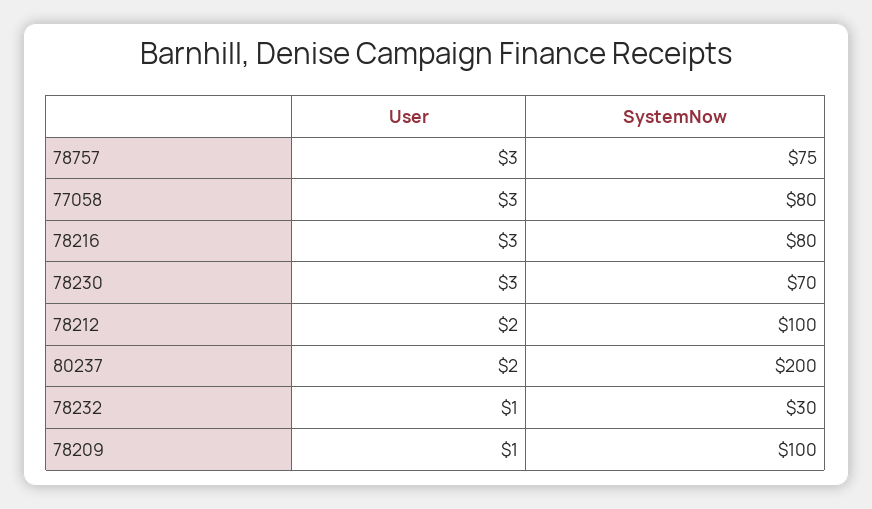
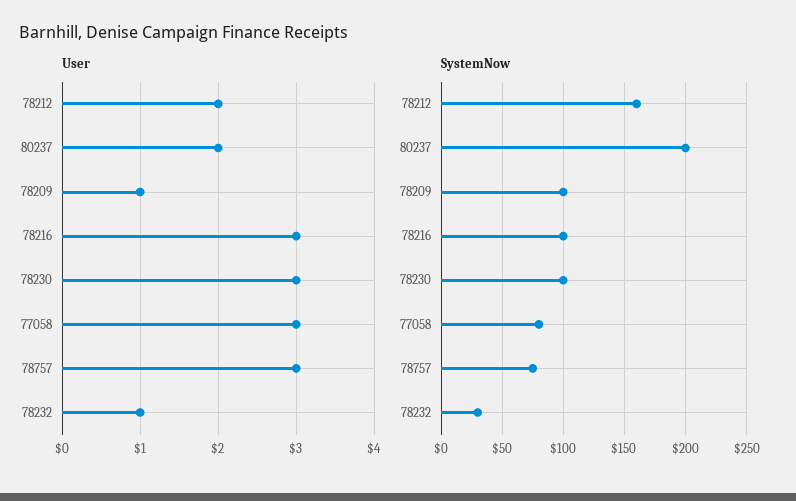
  {
    "User": {
      "78757": 3,
      "77058": 3,
      "78216": 3,
      "78230": 3,
      "78212": 2,
      "80237": 2,
      "78232": 1,
      "78209": 1
    },
    "SystemNow": {
      "78757": 75,
      "77058": 80,
-     "78216": 80,
+     "78216": 100,
-     "78230": 70,
+     "78230": 100,
-     "78212": 100,
+     "78212": 160,
      "80237": 200,
      "78232": 30,
      "78209": 100
    }
  }

